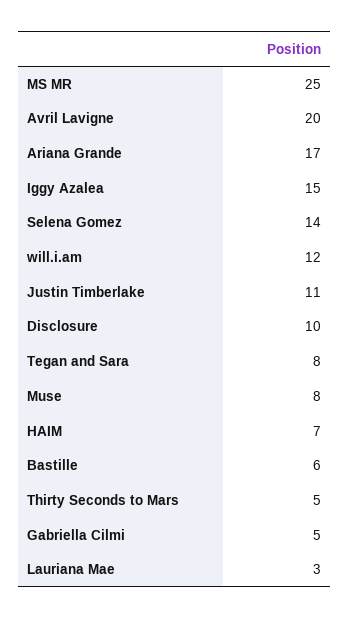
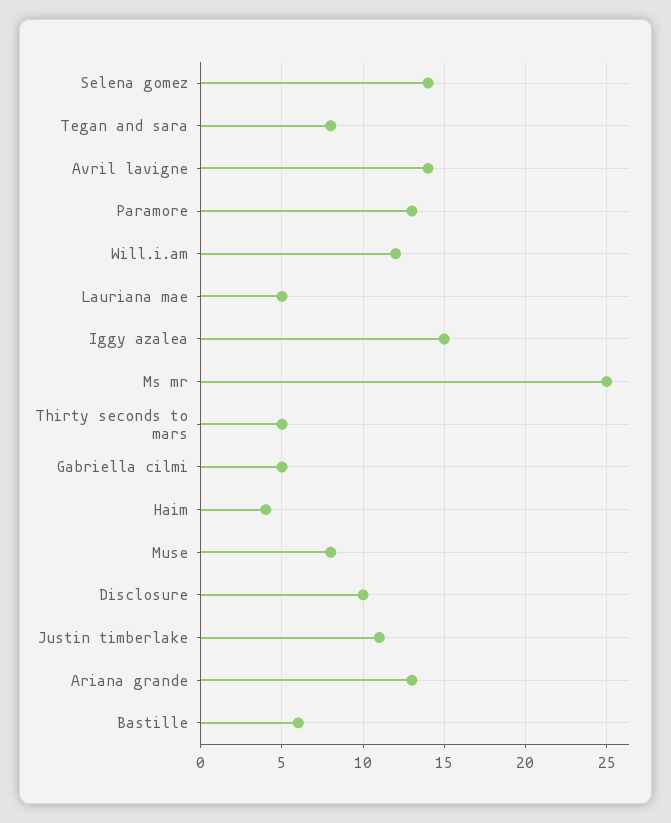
  {
    "MS MR": 25,
-   "Avril Lavigne": 20,
+   "Avril Lavigne": 14,
-   "Ariana Grande": 17,
+   "Ariana Grande": 13,
    "Iggy Azalea": 15,
    "Selena Gomez": 14,
    "will.i.am": 12,
    "Justin Timberlake": 11,
    "Disclosure": 10,
    "Tegan and Sara": 8,
    "Muse": 8,
-   "HAIM": 7,
+   "HAIM": 4,
    "Bastille": 6,
    "Thirty Seconds to Mars": 5,
    "Gabriella Cilmi": 5,
-   "Lauriana Mae": 3
+   "Lauriana Mae": 5,
+   "Paramore": 13
  }

